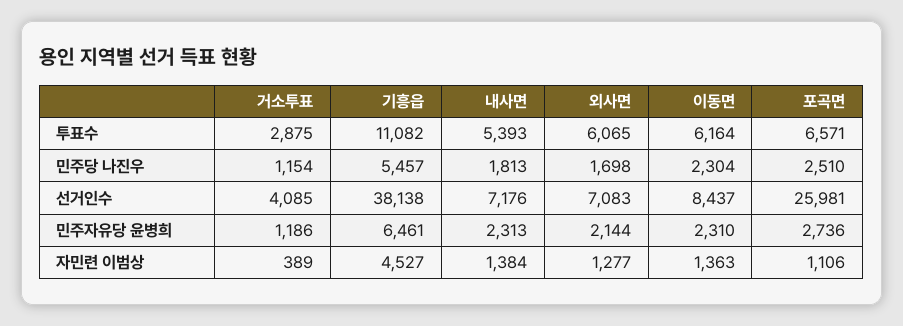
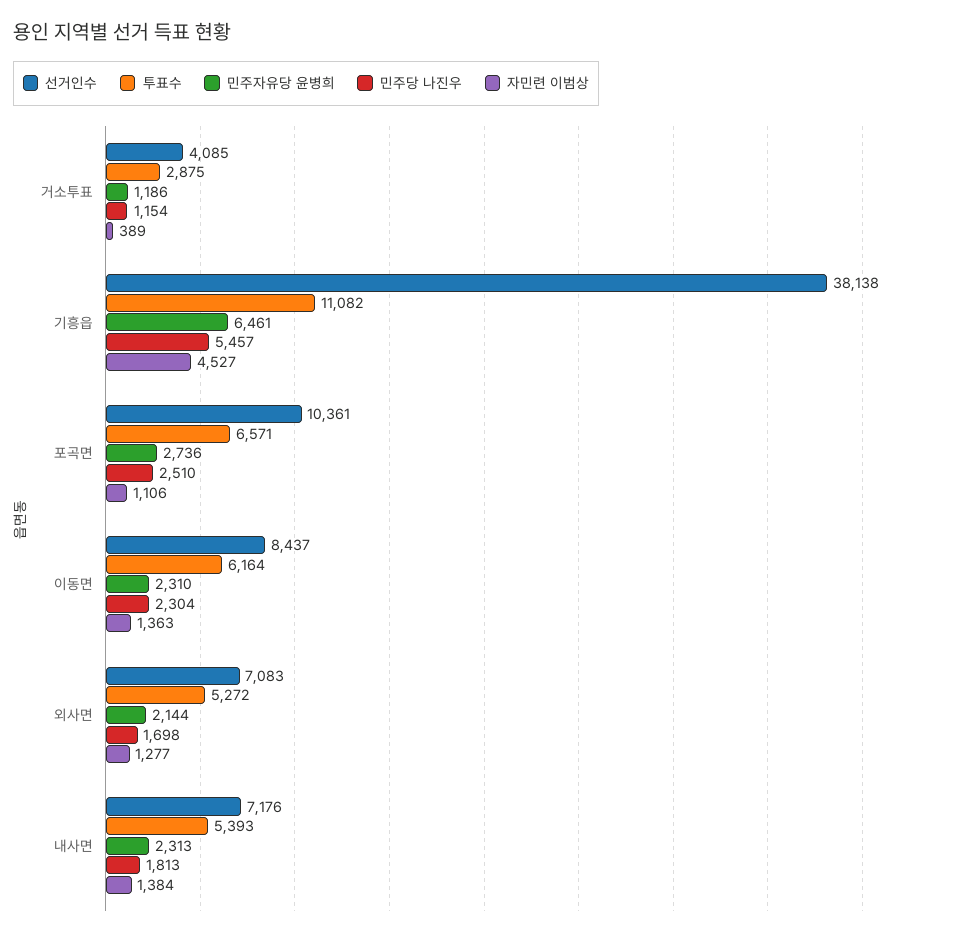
  {
    "투표수": {
      "거소투표": 2875,
      "기흥읍": 11082,
      "내사면": 5393,
-     "외사면": 6065,
+     "외사면": 5272,
      "이동면": 6164,
      "포곡면": 6571
    },
    "민주당 나진우": {
      "거소투표": 1154,
      "기흥읍": 5457,
      "내사면": 1813,
      "외사면": 1698,
      "이동면": 2304,
      "포곡면": 2510
    },
    "선거인수": {
      "거소투표": 4085,
      "기흥읍": 38138,
      "내사면": 7176,
      "외사면": 7083,
      "이동면": 8437,
-     "포곡면": 25981
+     "포곡면": 10361
    },
    "민주자유당 윤병희": {
      "거소투표": 1186,
      "기흥읍": 6461,
      "내사면": 2313,
      "외사면": 2144,
      "이동면": 2310,
      "포곡면": 2736
    },
    "자민련 이범상": {
      "거소투표": 389,
      "기흥읍": 4527,
      "내사면": 1384,
      "외사면": 1277,
      "이동면": 1363,
      "포곡면": 1106
    }
  }

